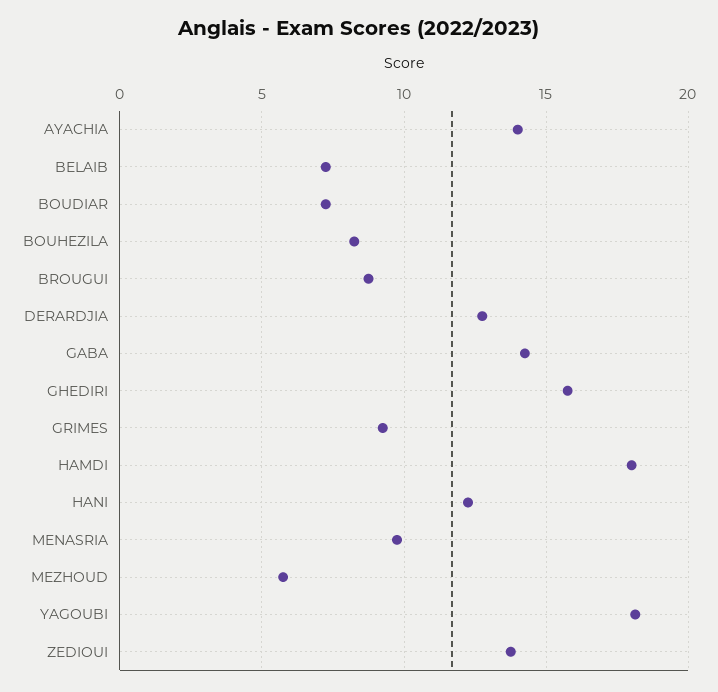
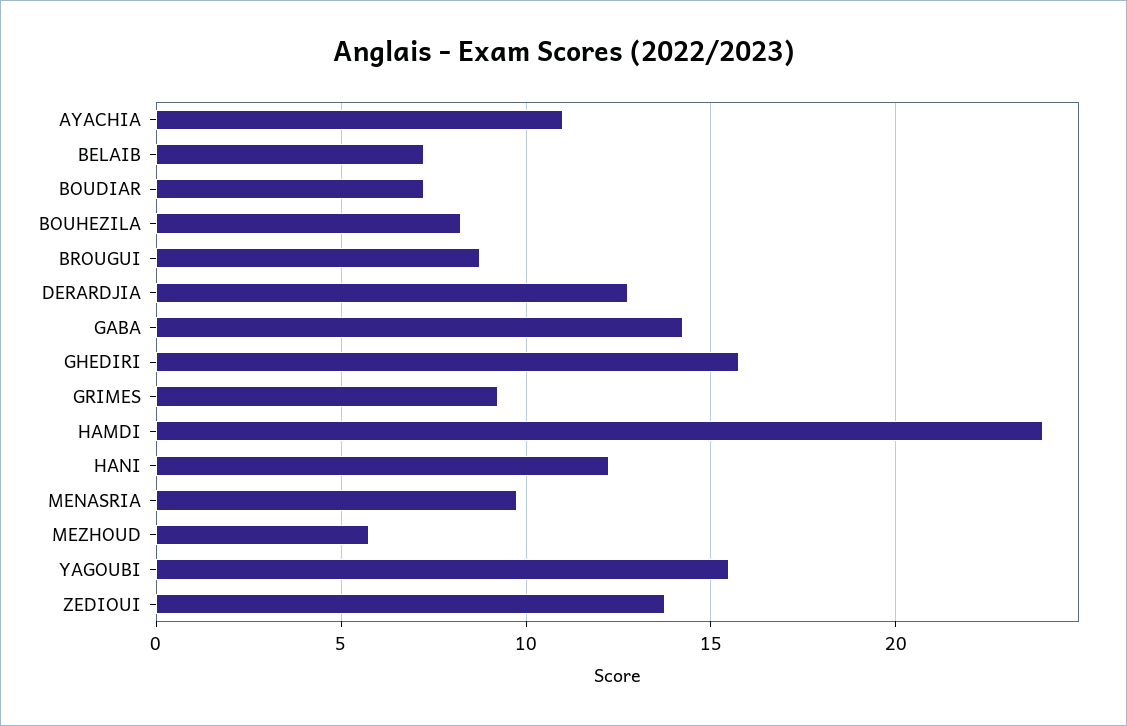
  {
-   "AYACHIA": 14,
+   "AYACHIA": 11,
    "BELAIB": 7.5,
    "BOUDIAR": 7.5,
    "BOUHEZILA": 8.5,
    "BROUGUI": 9,
    "DERARDJIA": 13,
    "GABA": 14.5,
    "GHEDIRI": 16,
    "GRIMES": 9.5,
-   "HAMDI": 18,
+   "HAMDI": 24,
    "HANI": 12.5,
    "MENASRIA": 10,
    "MEZHOUD": 6,
-   "YAGOUBI": 18,
+   "YAGOUBI": 15.5,
    "ZEDIOUI": 14
  }

